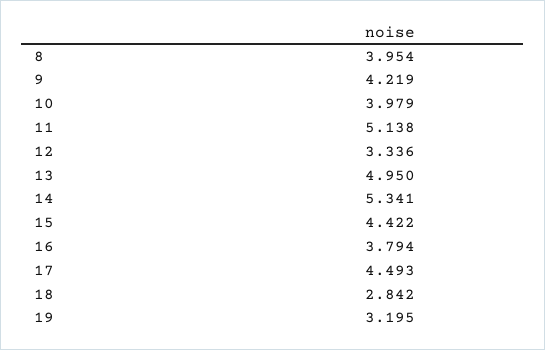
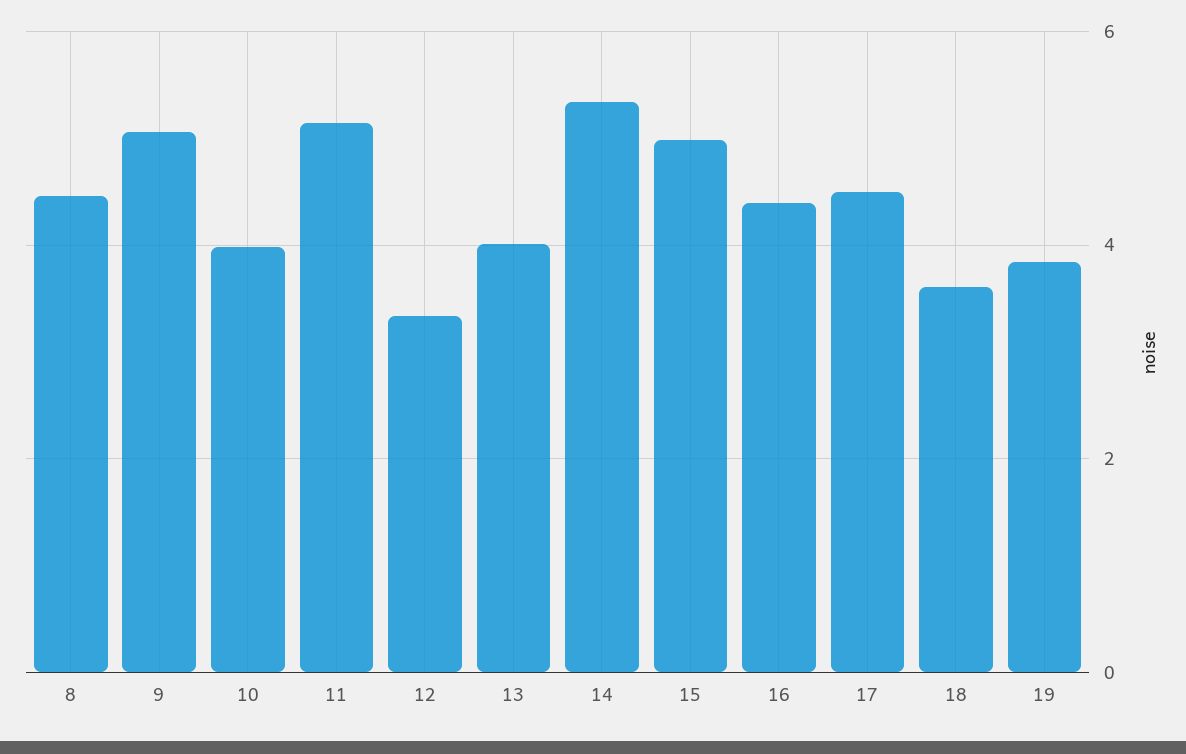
  {
-   "8": 3.954,
+   "8": 4.4,
-   "9": 4.219,
+   "9": 5,
    "10": 3.979,
    "11": 5.138,
    "12": 3.336,
-   "13": 4.95,
+   "13": 4,
    "14": 5.341,
-   "15": 4.422,
+   "15": 5,
-   "16": 3.794,
+   "16": 4.4,
    "17": 4.493,
-   "18": 2.842,
+   "18": 3.6,
-   "19": 3.195
+   "19": 3.8
  }

